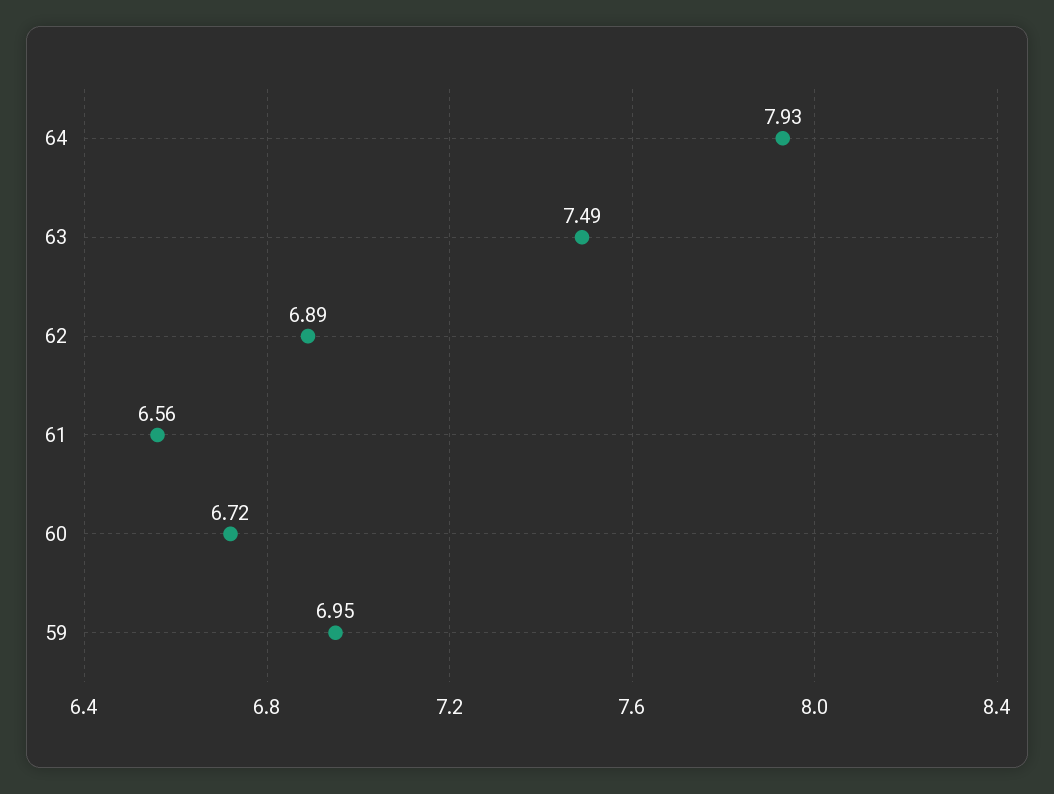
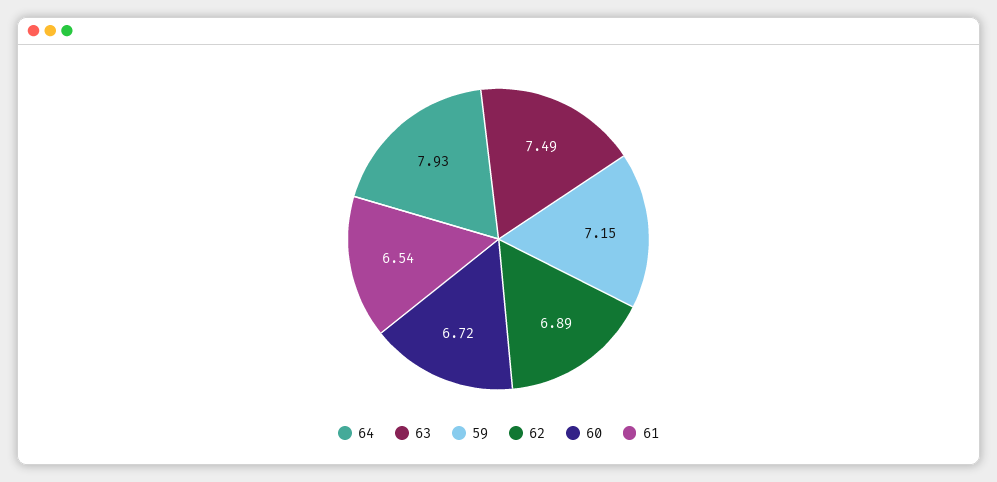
  {
    "64": 7.93,
    "63": 7.49,
    "62": 6.89,
-   "61": 6.56,
+   "61": 6.54,
    "60": 6.72,
-   "59": 6.95
+   "59": 7.15
  }

